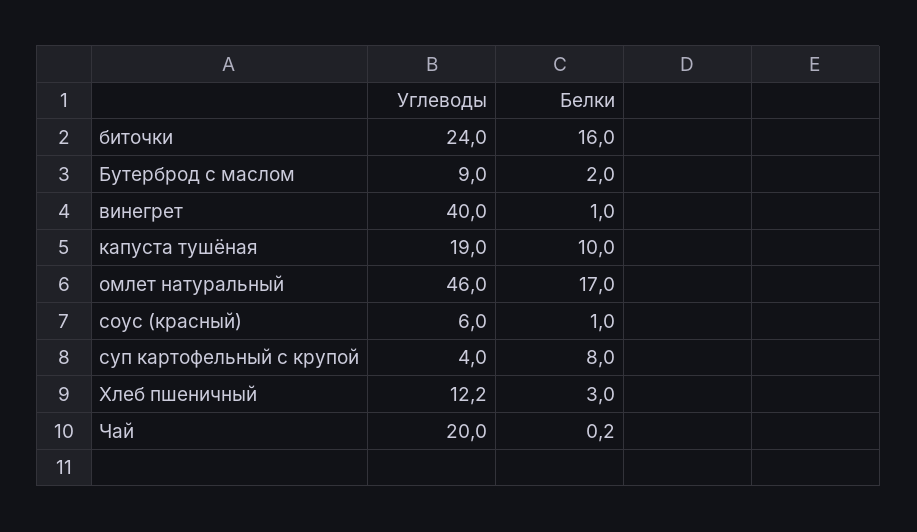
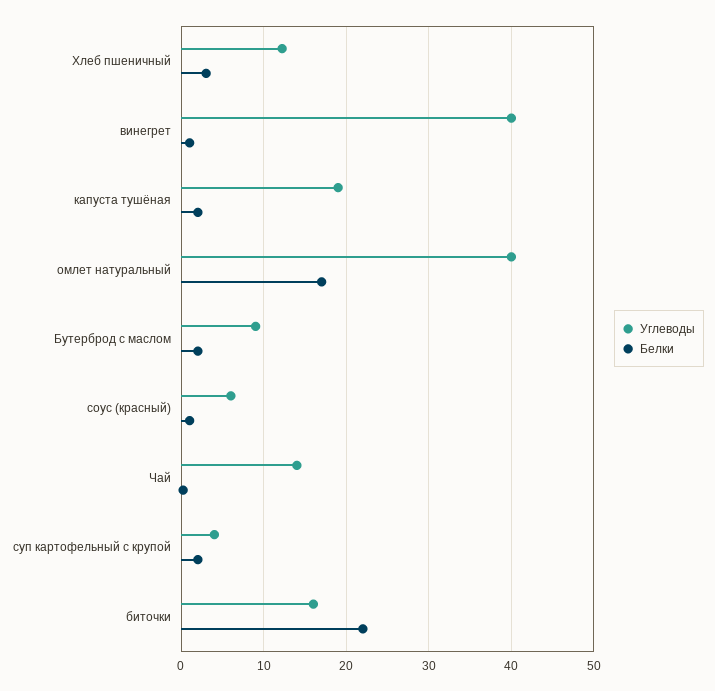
  {
    "Углеводы": {
-     "биточки": 24,
+     "биточки": 16,
      "Бутерброд с маслом": 9,
      "винегрет": 40,
      "капуста тушёная": 19,
-     "омлет натуральный": 46,
+     "омлет натуральный": 40,
      "соус (красный)": 6,
      "суп картофельный с крупой": 4,
      "Хлеб пшеничный": 12.2,
-     "Чай": 20
+     "Чай": 14
    },
    "Белки": {
-     "биточки": 16,
+     "биточки": 22,
      "Бутерброд с маслом": 2,
      "винегрет": 1,
-     "капуста тушёная": 10,
+     "капуста тушёная": 2,
      "омлет натуральный": 17,
      "соус (красный)": 1,
-     "суп картофельный с крупой": 8,
+     "суп картофельный с крупой": 2,
      "Хлеб пшеничный": 3,
      "Чай": 0.2
    }
  }

